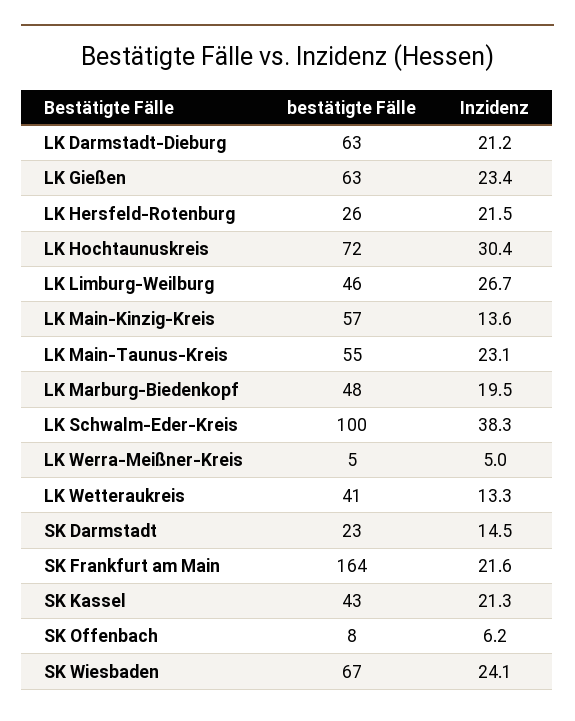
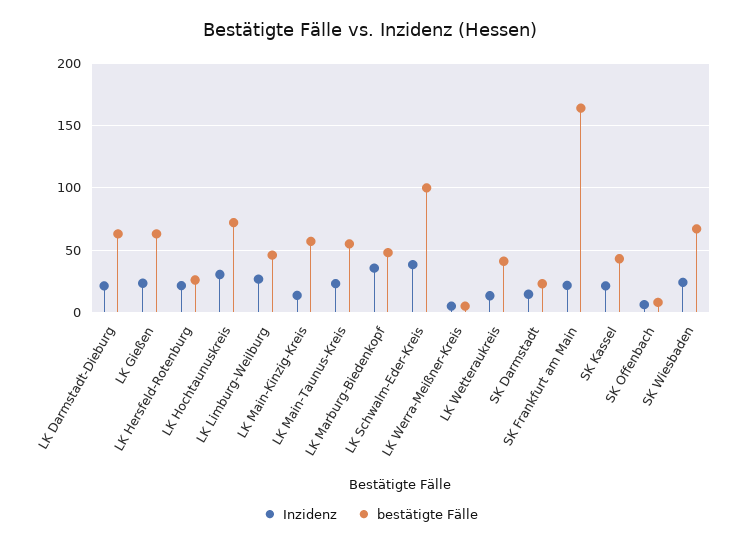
  {
    "bestätigte Fälle": {
      "LK Darmstadt-Dieburg": 63,
      "LK Gießen": 63,
      "LK Hersfeld-Rotenburg": 26,
      "LK Hochtaunuskreis": 72,
      "LK Limburg-Weilburg": 46,
      "LK Main-Kinzig-Kreis": 57,
      "LK Main-Taunus-Kreis": 55,
      "LK Marburg-Biedenkopf": 48,
      "LK Schwalm-Eder-Kreis": 100,
      "LK Werra-Meißner-Kreis": 5,
      "LK Wetteraukreis": 41,
      "SK Darmstadt": 23,
      "SK Frankfurt am Main": 164,
      "SK Kassel": 43,
      "SK Offenbach": 8,
      "SK Wiesbaden": 67
    },
    "Inzidenz": {
      "LK Darmstadt-Dieburg": 21.2,
      "LK Gießen": 23.4,
      "LK Hersfeld-Rotenburg": 21.5,
      "LK Hochtaunuskreis": 30.4,
      "LK Limburg-Weilburg": 26.7,
      "LK Main-Kinzig-Kreis": 13.6,
      "LK Main-Taunus-Kreis": 23.1,
-     "LK Marburg-Biedenkopf": 19.5,
+     "LK Marburg-Biedenkopf": 35,
      "LK Schwalm-Eder-Kreis": 38.3,
      "LK Werra-Meißner-Kreis": 5,
      "LK Wetteraukreis": 13.3,
      "SK Darmstadt": 14.5,
      "SK Frankfurt am Main": 21.6,
      "SK Kassel": 21.3,
      "SK Offenbach": 6.2,
      "SK Wiesbaden": 24.1
    }
  }

